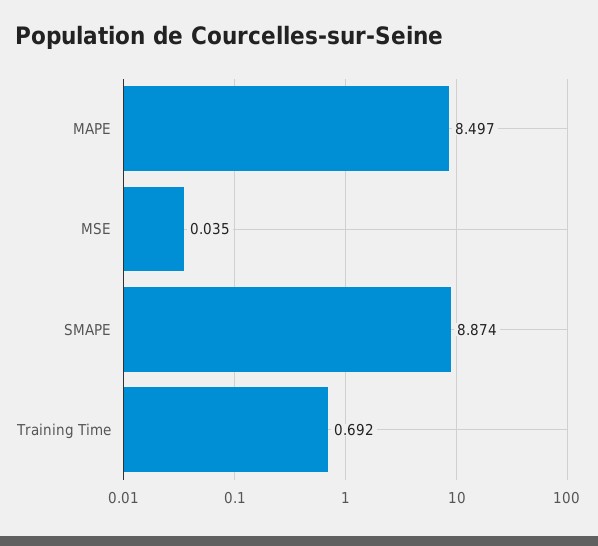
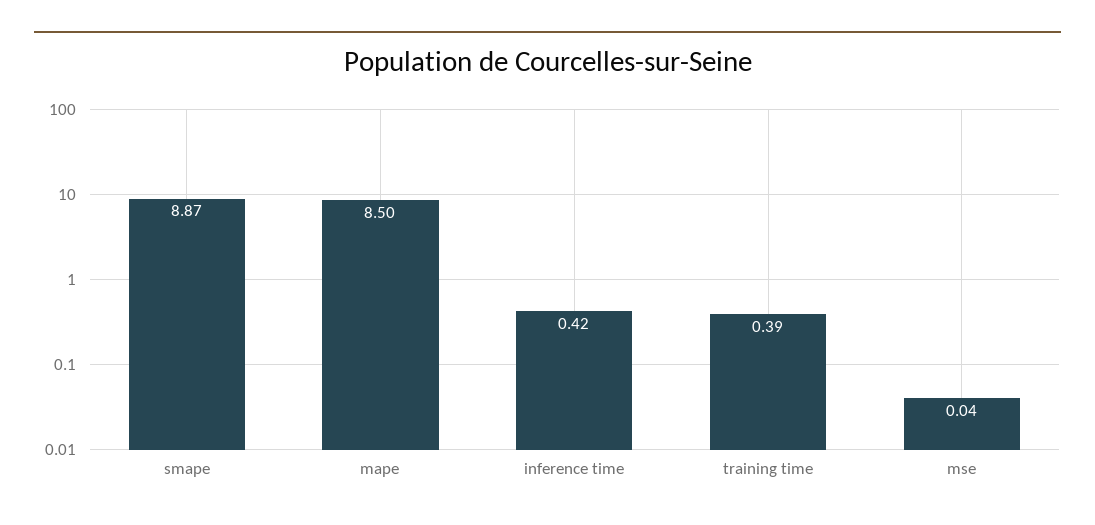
  {
    "MAPE": 8.497,
    "MSE": 0.035,
    "SMAPE": 8.874,
-   "Training Time": 0.692
+   "Training Time": 0.39,
+   "inference time": 0.42
  }

